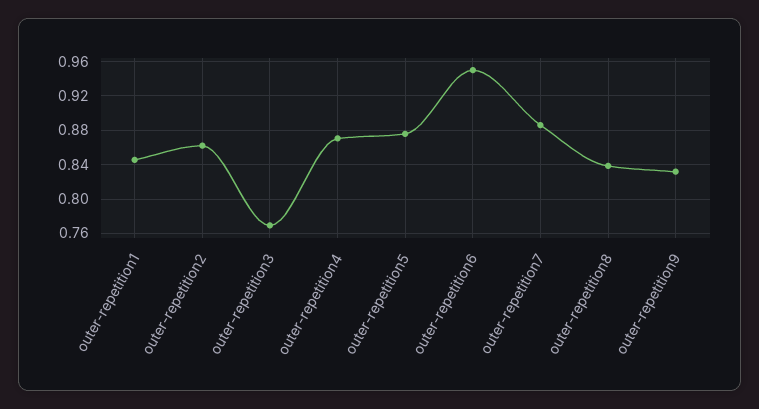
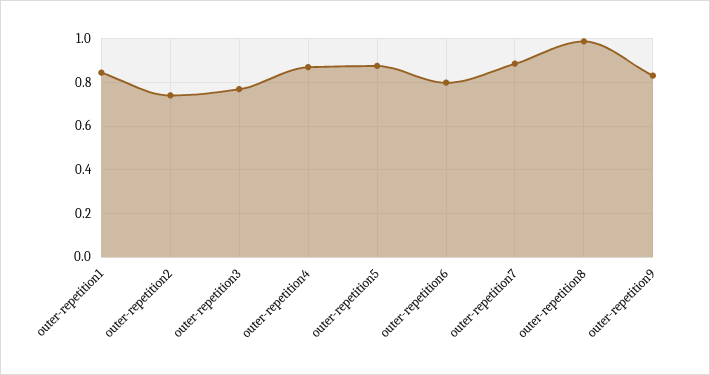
  {
    "outer-repetition1": 0.85,
-   "outer-repetition2": 0.86,
+   "outer-repetition2": 0.75,
    "outer-repetition3": 0.77,
    "outer-repetition4": 0.87,
    "outer-repetition5": 0.88,
-   "outer-repetition6": 0.95,
+   "outer-repetition6": 0.8,
    "outer-repetition7": 0.89,
-   "outer-repetition8": 0.84,
+   "outer-repetition8": 1,
    "outer-repetition9": 0.83
  }

